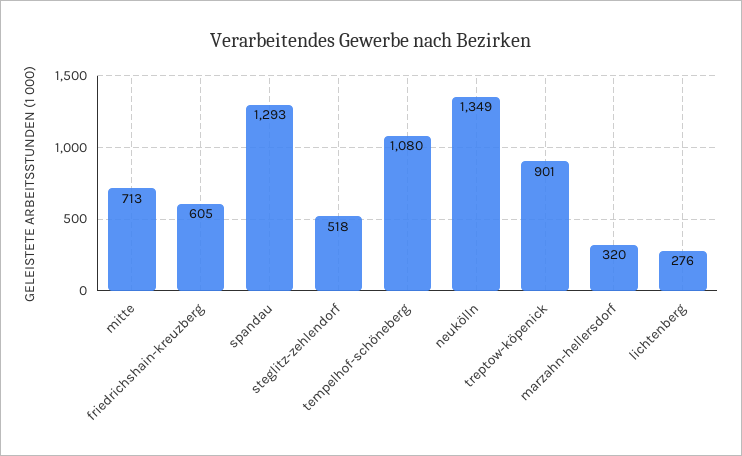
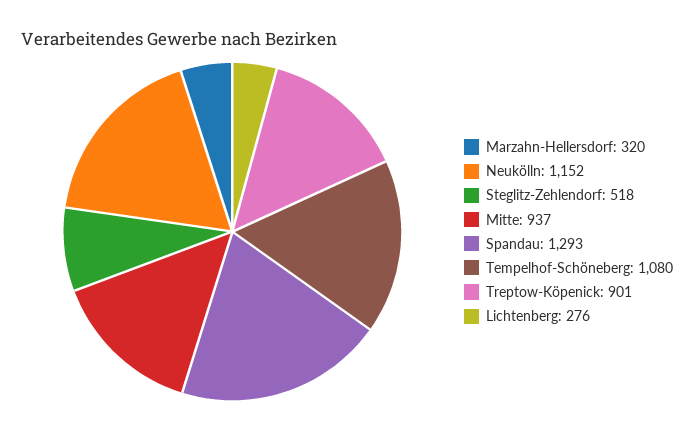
  {
-   "mitte": 713,
+   "mitte": 937,
-   "friedrichshain-kreuzberg": 605,
    "spandau": 1293,
    "steglitz-zehlendorf": 518,
    "tempelhof-schöneberg": 1080,
-   "neukölln": 1349,
+   "neukölln": 1152,
    "treptow-köpenick": 901,
    "marzahn-hellersdorf": 320,
    "lichtenberg": 276
  }

